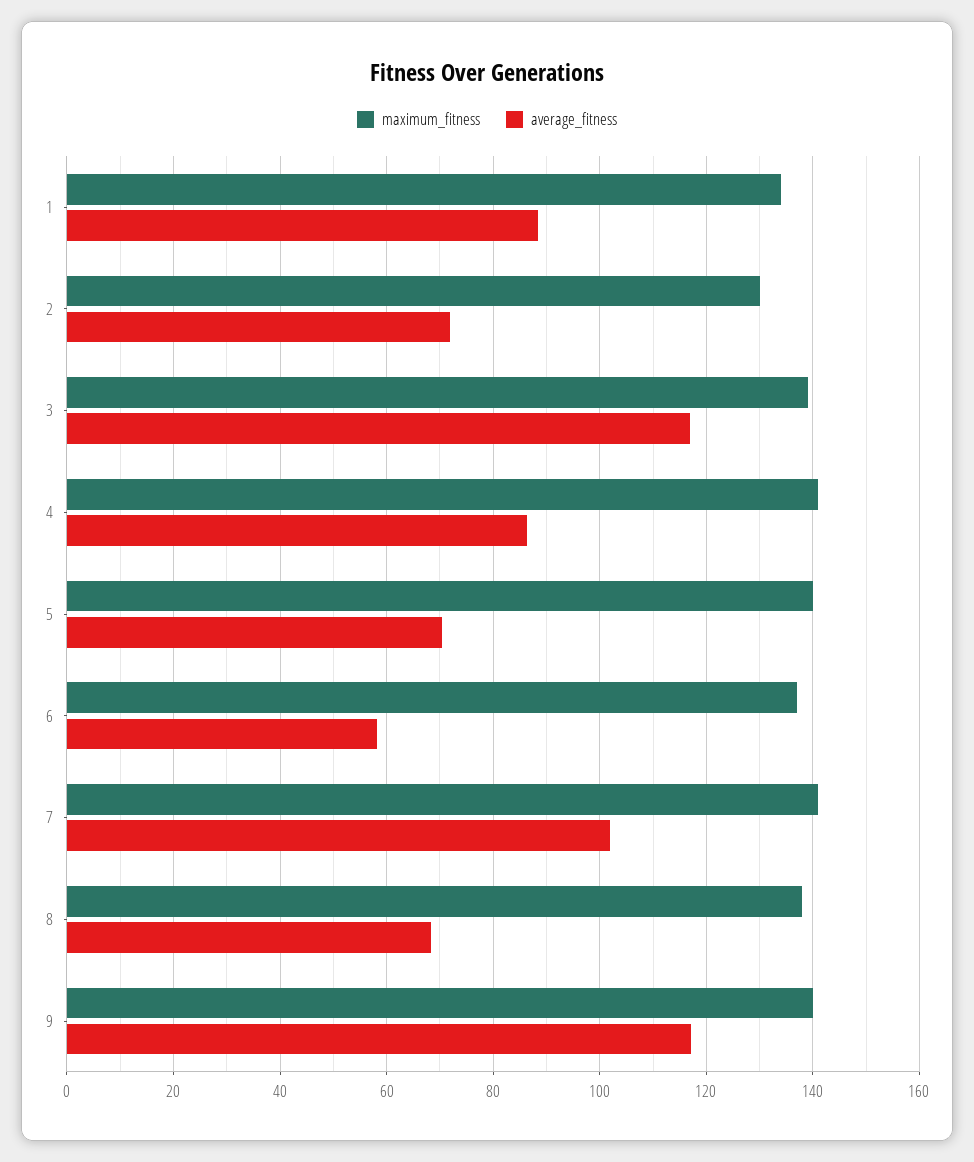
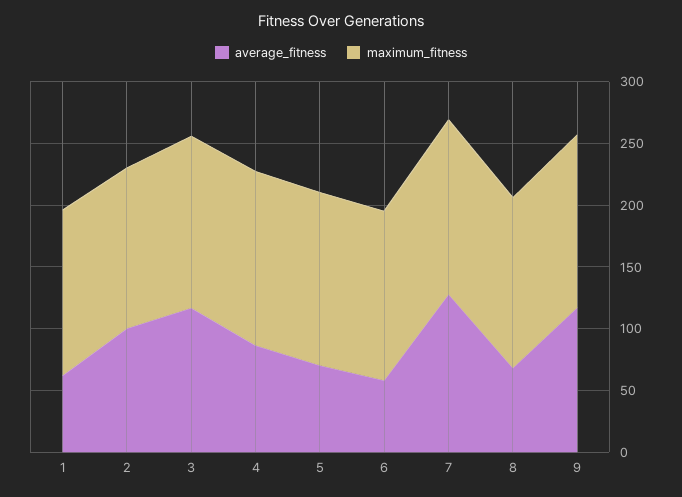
  {
    "maximum_fitness": {
      "1": 134,
      "2": 130,
      "3": 140,
      "4": 142,
      "5": 140,
      "6": 138,
      "7": 142,
      "8": 138,
      "9": 140
    },
    "average_fitness": {
-     "1": 88,
+     "1": 60,
-     "2": 72,
+     "2": 100,
      "3": 116,
      "4": 86,
      "5": 70,
      "6": 58,
-     "7": 102,
+     "7": 130,
      "8": 68,
      "9": 118
    }
  }

